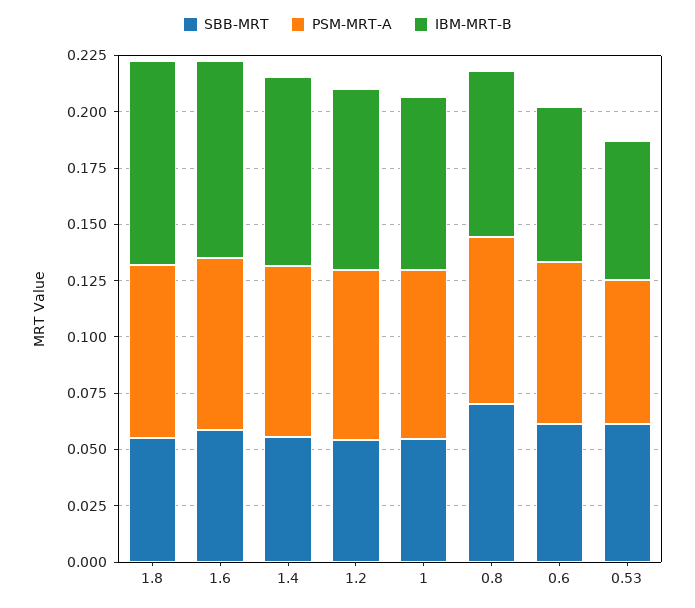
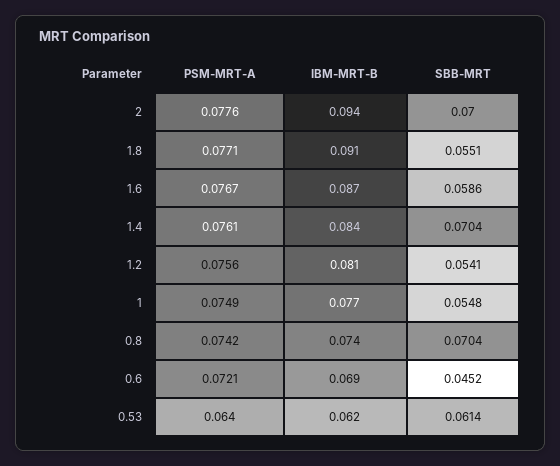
  {
    "SBB-MRT": {
      "1.8": 0.0551,
      "1.6": 0.0586,
-     "1.4": 0.055,
+     "1.4": 0.0704,
      "1.2": 0.0541,
      "1": 0.0548,
      "0.8": 0.0704,
-     "0.6": 0.06,
+     "0.6": 0.0452,
-     "0.53": 0.0614
+     "0.53": 0.0614,
+     "2": 0.07
    },
    "PSM-MRT-A": {
      "1.8": 0.0771,
      "1.6": 0.0767,
      "1.4": 0.0761,
      "1.2": 0.0756,
      "1": 0.0749,
      "0.8": 0.0742,
      "0.6": 0.0721,
-     "0.53": 0.064
+     "0.53": 0.064,
+     "2": 0.0776
    },
    "IBM-MRT-B": {
      "1.8": 0.091,
      "1.6": 0.087,
      "1.4": 0.084,
      "1.2": 0.081,
      "1": 0.077,
      "0.8": 0.074,
      "0.6": 0.069,
-     "0.53": 0.062
+     "0.53": 0.062,
+     "2": 0.094
    }
  }

